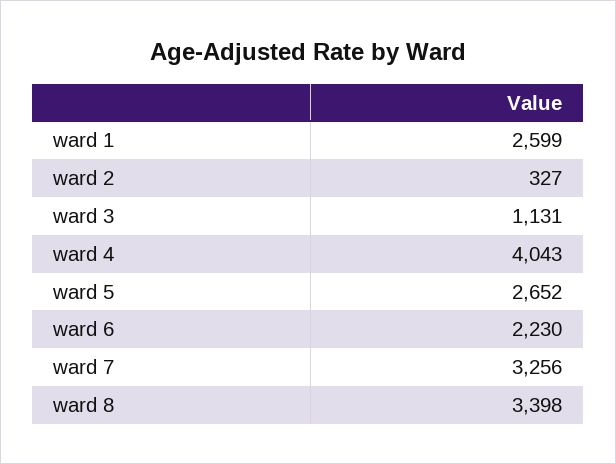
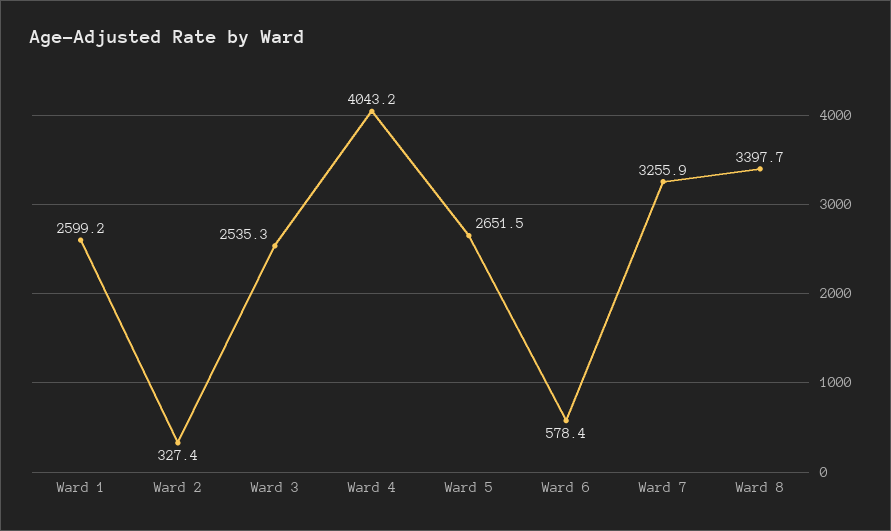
  {
    "ward 1": 2599.2,
    "ward 2": 327.4,
-   "ward 3": 1131,
+   "ward 3": 2535.3,
    "ward 4": 4043.2,
    "ward 5": 2651.5,
-   "ward 6": 2230,
+   "ward 6": 578.4,
    "ward 7": 3255.9,
    "ward 8": 3397.7
  }

